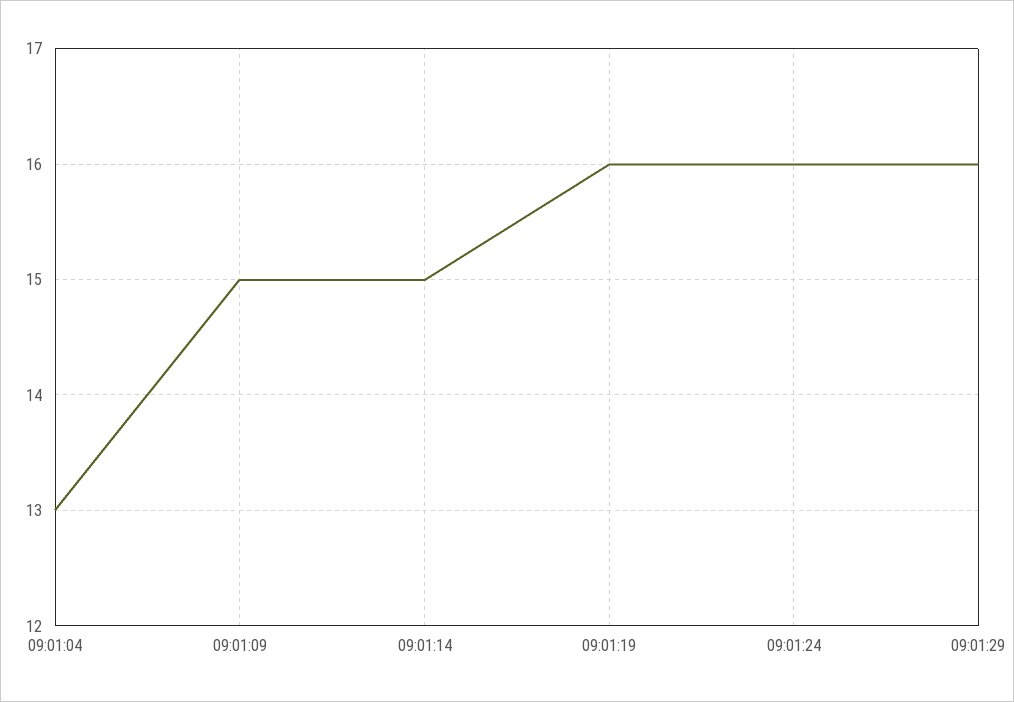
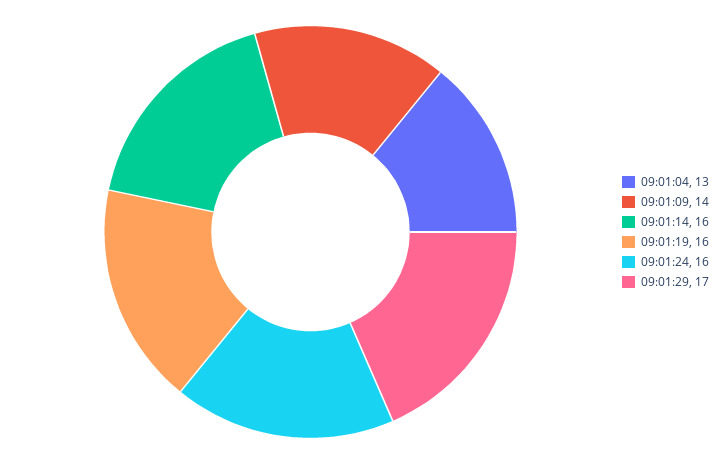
  {
    "09:01:04": 13,
-   "09:01:09": 15,
+   "09:01:09": 14,
-   "09:01:14": 15,
+   "09:01:14": 16,
    "09:01:19": 16,
    "09:01:24": 16,
-   "09:01:29": 16
+   "09:01:29": 17
  }

